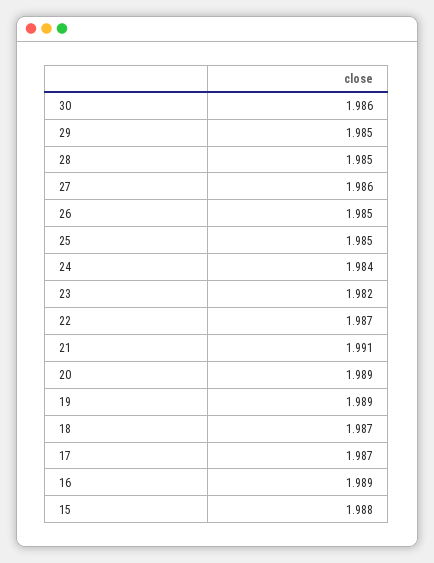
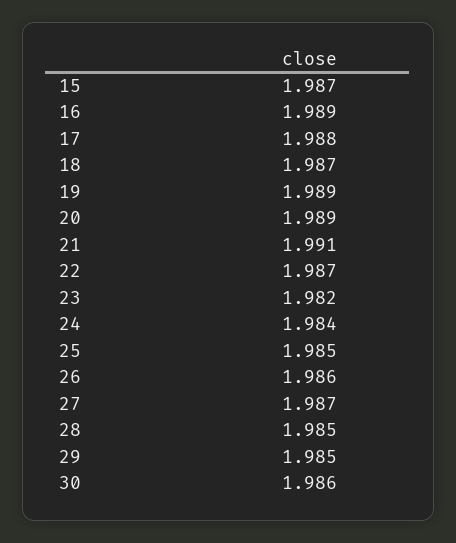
  {
    "30": 1.986,
    "29": 1.985,
    "28": 1.985,
-   "27": 1.986,
+   "27": 1.987,
-   "26": 1.985,
+   "26": 1.986,
    "25": 1.985,
    "24": 1.984,
    "23": 1.982,
    "22": 1.987,
    "21": 1.991,
    "20": 1.989,
    "19": 1.989,
    "18": 1.987,
-   "17": 1.987,
+   "17": 1.988,
    "16": 1.989,
-   "15": 1.988
+   "15": 1.987
  }

